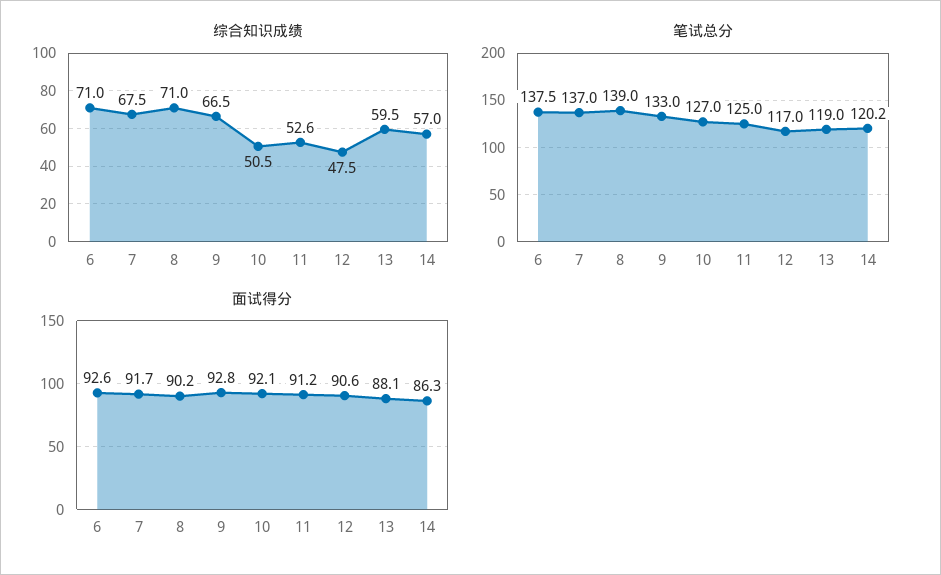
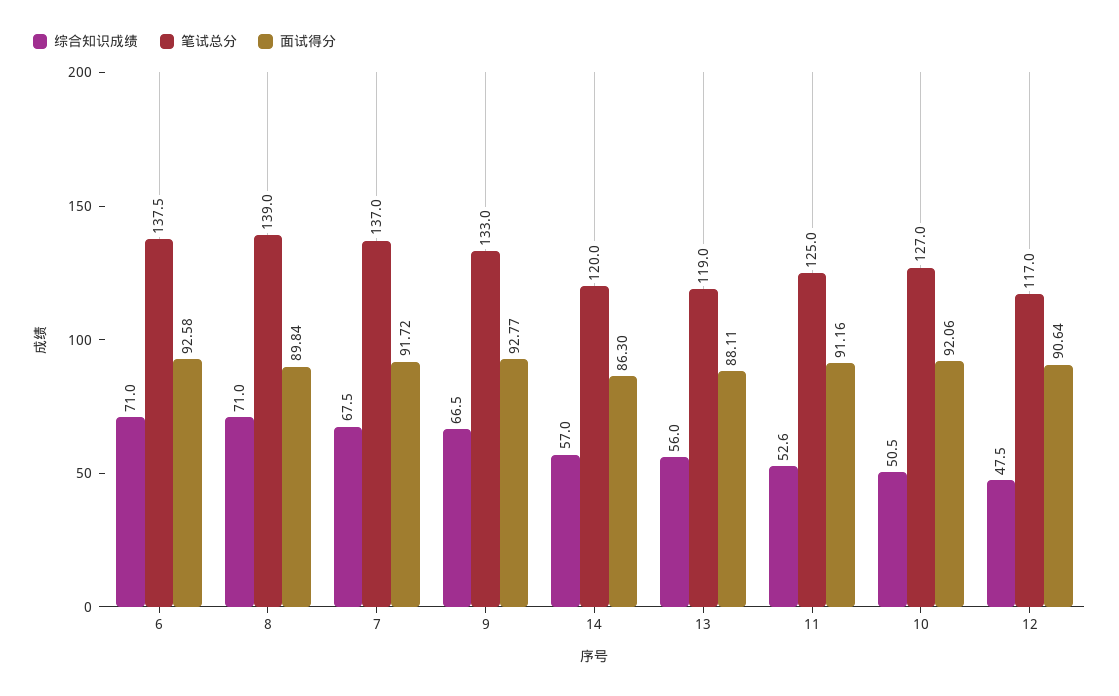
  {
    "综合知识成绩": {
      "6": 71,
      "7": 67.5,
      "8": 71,
      "9": 66.5,
      "10": 50.5,
      "11": 52.6,
      "12": 47.5,
-     "13": 59.5,
+     "13": 56,
      "14": 57
    },
    "笔试总分": {
      "6": 137.5,
      "7": 137,
      "8": 139,
      "9": 133,
      "10": 127,
      "11": 125,
      "12": 117,
      "13": 119,
-     "14": 120.2
+     "14": 120
    },
    "面试得分": {
      "6": 92.58,
      "7": 91.72,
-     "8": 90.2,
+     "8": 89.84,
      "9": 92.77,
      "10": 92.06,
      "11": 91.16,
      "12": 90.64,
      "13": 88.11,
      "14": 86.3
    }
  }

